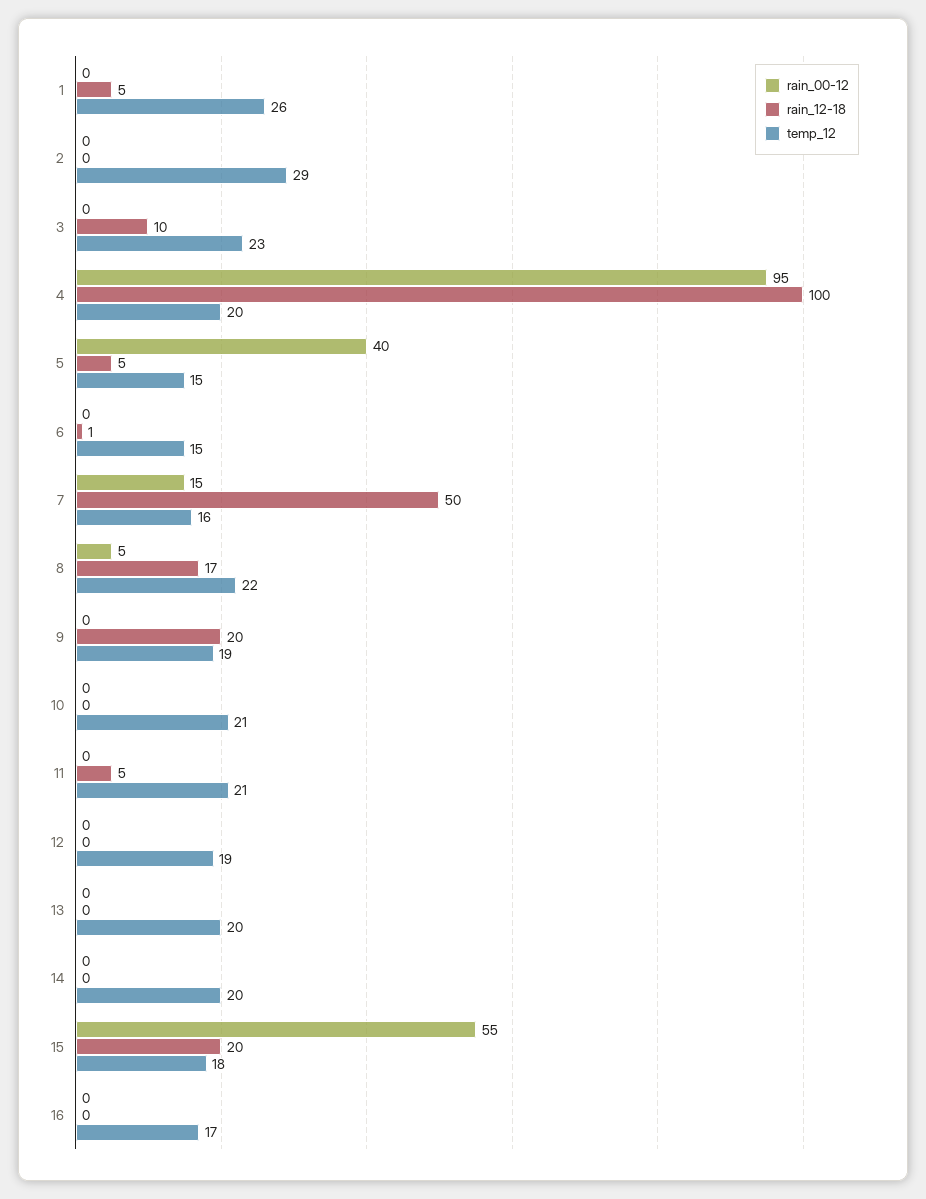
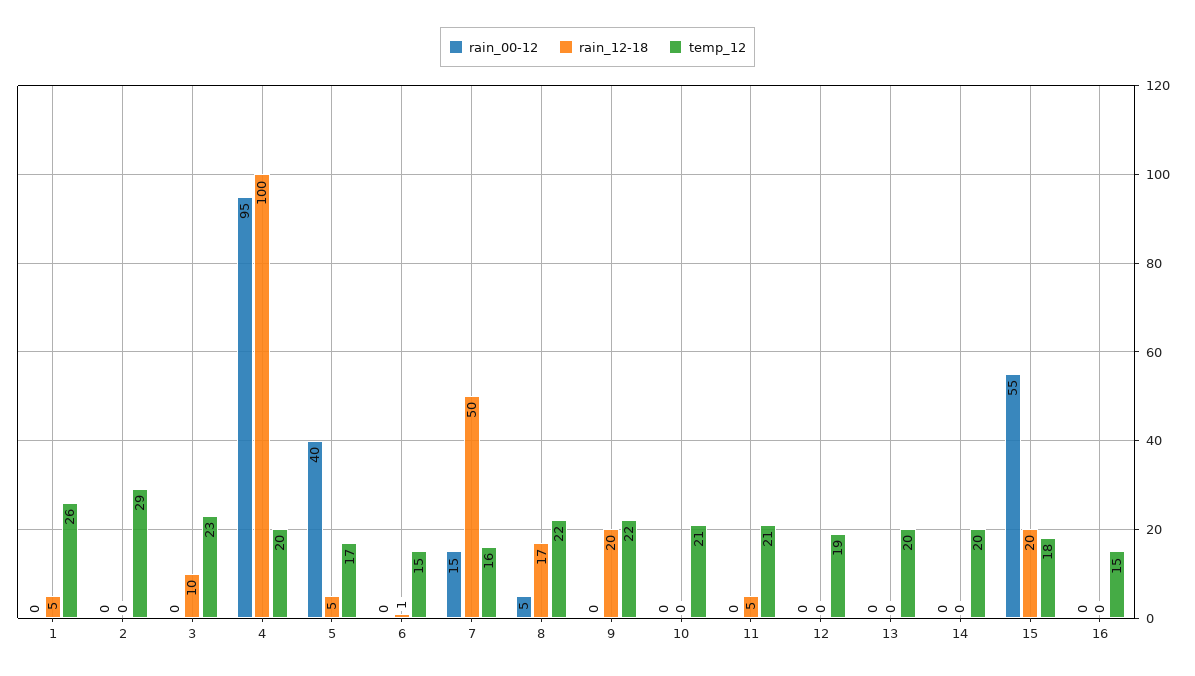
  {
    "rain_00-12": {
      "1": 0,
      "2": 0,
      "3": 0,
      "4": 95,
      "5": 40,
      "6": 0,
      "7": 15,
      "8": 5,
      "9": 0,
      "10": 0,
      "11": 0,
      "12": 0,
      "13": 0,
      "14": 0,
      "15": 55,
      "16": 0
    },
    "rain_12-18": {
      "1": 5,
      "2": 0,
      "3": 10,
      "4": 100,
      "5": 5,
      "6": 1,
      "7": 50,
      "8": 17,
      "9": 20,
      "10": 0,
      "11": 5,
      "12": 0,
      "13": 0,
      "14": 0,
      "15": 20,
      "16": 0
    },
    "temp_12": {
      "1": 26,
      "2": 29,
      "3": 23,
      "4": 20,
-     "5": 15,
+     "5": 17,
      "6": 15,
      "7": 16,
      "8": 22,
-     "9": 19,
+     "9": 22,
      "10": 21,
      "11": 21,
      "12": 19,
      "13": 20,
      "14": 20,
      "15": 18,
-     "16": 17
+     "16": 15
    }
  }

